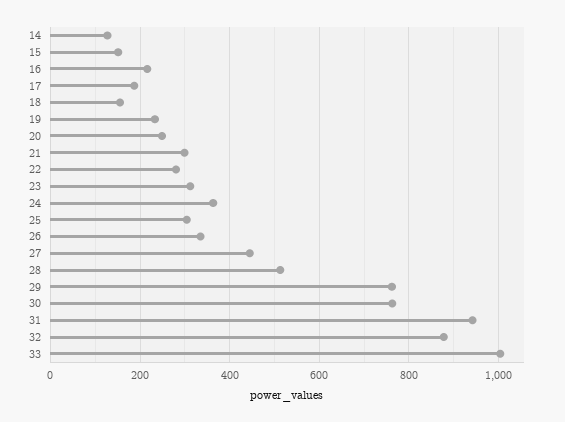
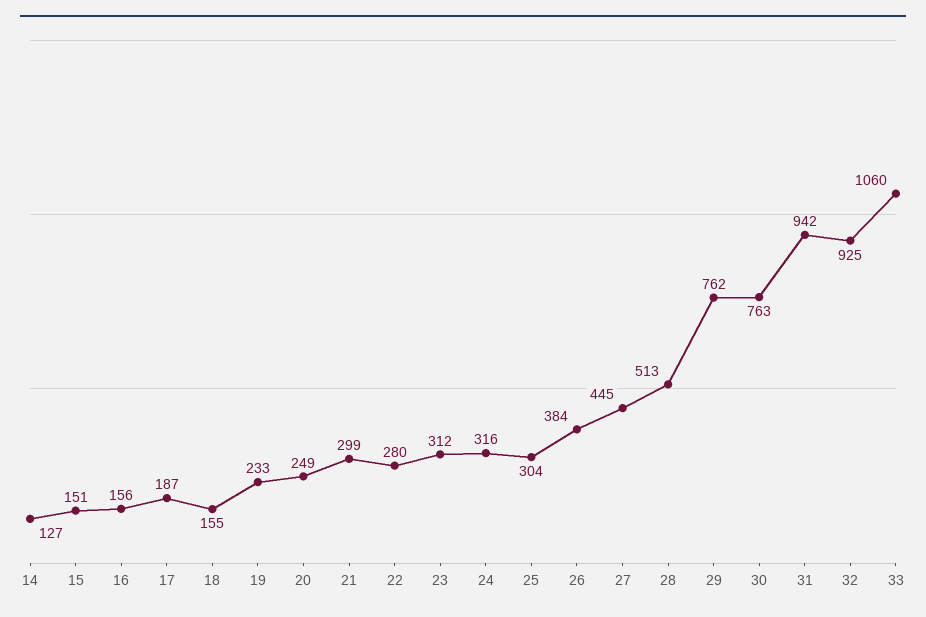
  {
    "14": 127,
    "15": 151,
-   "16": 220,
+   "16": 156,
    "17": 187,
    "18": 155,
    "19": 233,
    "20": 249,
    "21": 299,
    "22": 280,
    "23": 312,
-   "24": 360,
+   "24": 316,
    "25": 304,
-   "26": 340,
+   "26": 384,
    "27": 445,
    "28": 513,
    "29": 762,
    "30": 763,
    "31": 942,
-   "32": 880,
+   "32": 925,
-   "33": 1000
+   "33": 1060
  }

